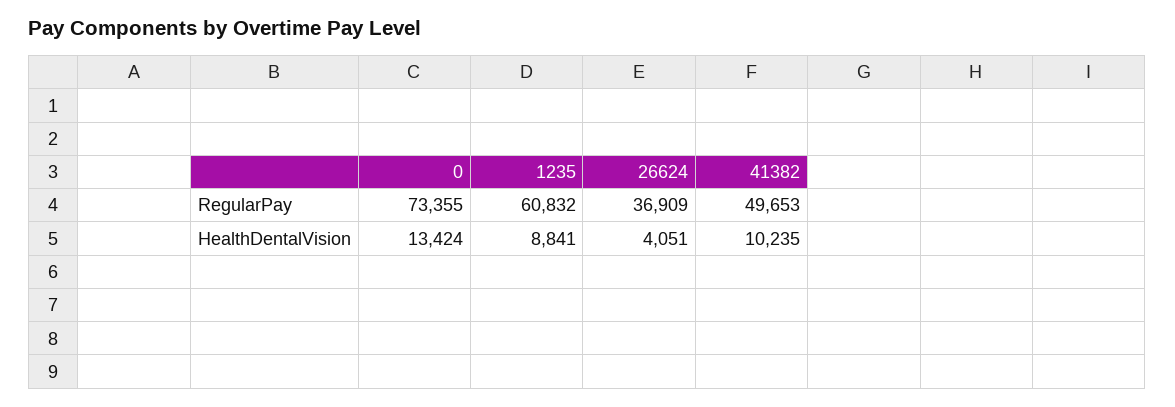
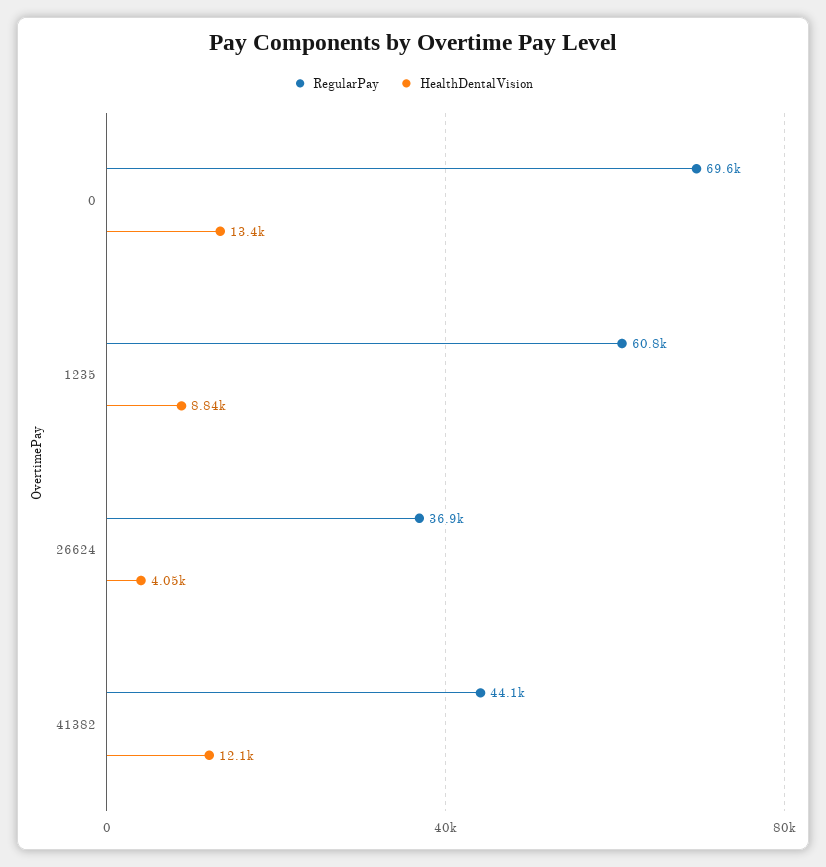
  {
    "RegularPay": {
-     "0": 73355,
+     "0": 69600,
      "1235": 60832,
      "26624": 36909,
-     "41382": 49653
+     "41382": 44100
    },
    "HealthDentalVision": {
      "0": 13424,
      "1235": 8841,
      "26624": 4051,
-     "41382": 10235
+     "41382": 12100
    }
  }

